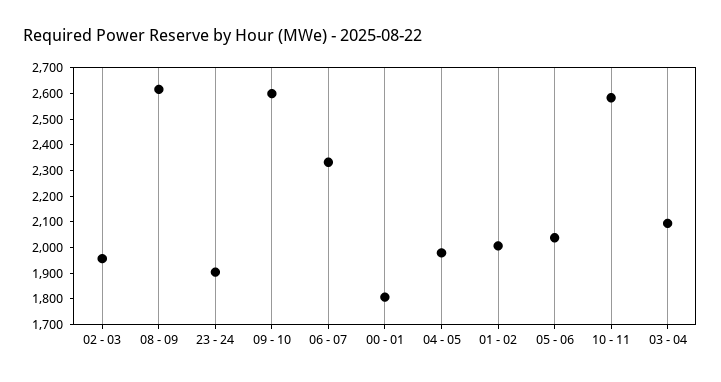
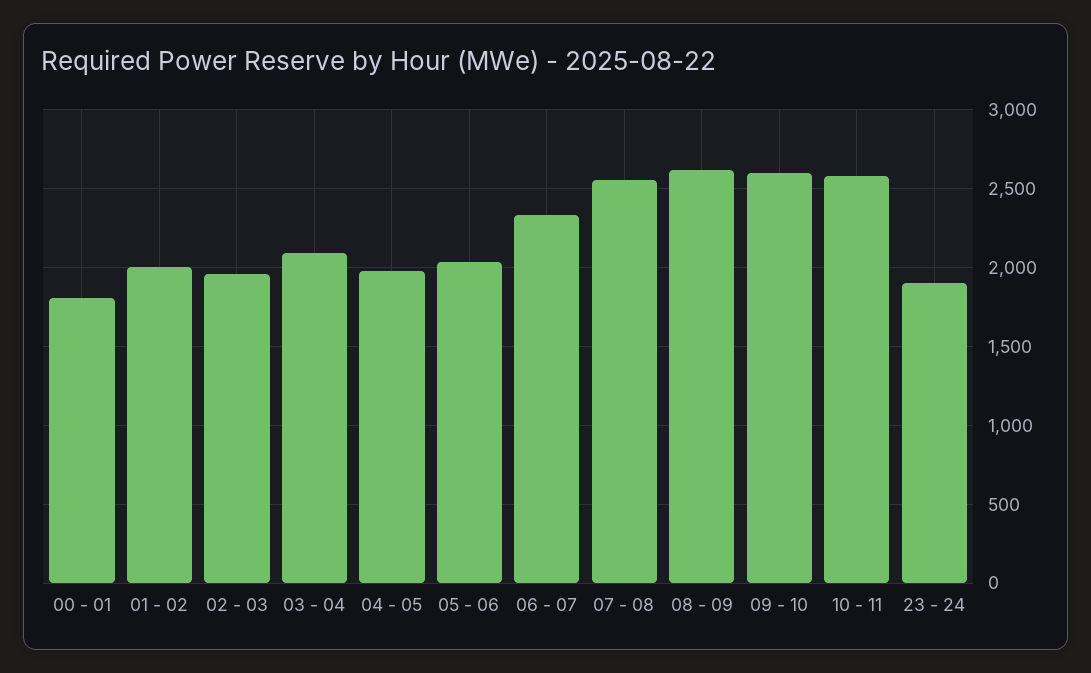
  {
    "02 - 03": 1950,
    "08 - 09": 2600,
    "23 - 24": 1900,
    "09 - 10": 2600,
    "06 - 07": 2350,
    "00 - 01": 1800,
    "04 - 05": 2000,
    "01 - 02": 2000,
    "05 - 06": 2050,
    "10 - 11": 2600,
-   "03 - 04": 2100
+   "03 - 04": 2100,
+   "07 - 08": 2550
  }

